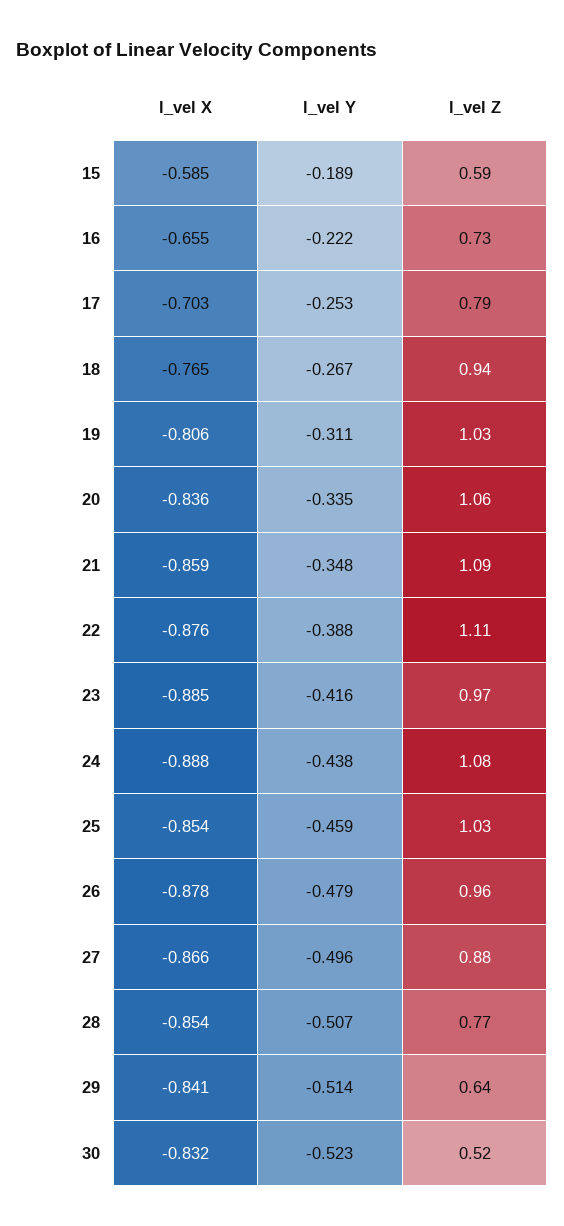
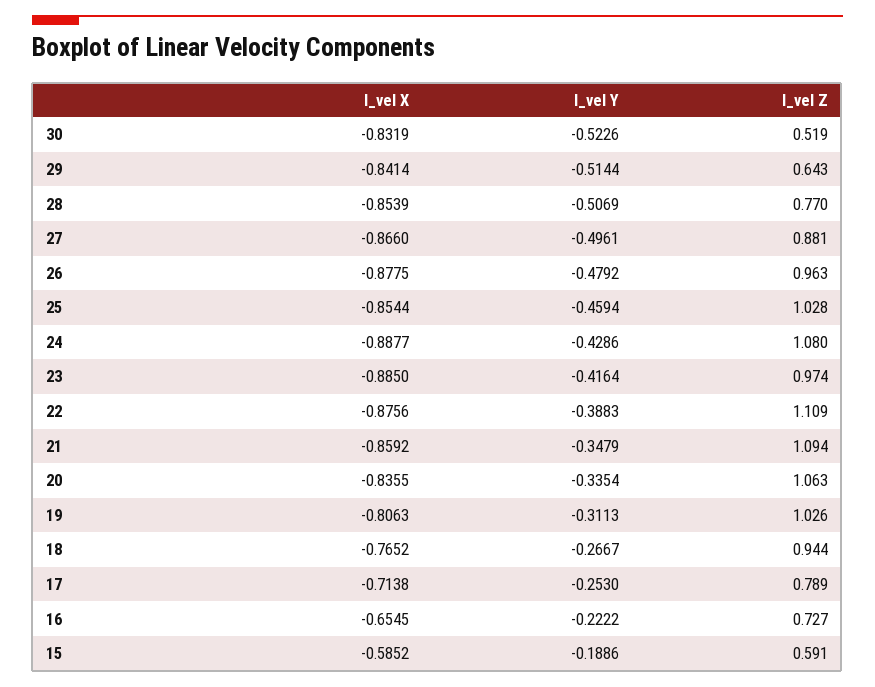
  {
    "l_vel X": {
      "15": -0.5852,
      "16": -0.6545,
-     "17": -0.703,
+     "17": -0.7138,
      "18": -0.7652,
      "19": -0.8063,
      "20": -0.8355,
      "21": -0.8592,
      "22": -0.8756,
      "23": -0.885,
      "24": -0.8877,
      "25": -0.8544,
      "26": -0.8775,
      "27": -0.866,
      "28": -0.8539,
      "29": -0.8414,
      "30": -0.8319
    },
    "l_vel Y": {
      "15": -0.1886,
      "16": -0.2222,
      "17": -0.253,
      "18": -0.2667,
      "19": -0.3113,
      "20": -0.3354,
      "21": -0.3479,
      "22": -0.3883,
      "23": -0.4164,
-     "24": -0.438,
+     "24": -0.4286,
      "25": -0.4594,
      "26": -0.4792,
      "27": -0.4961,
      "28": -0.5069,
      "29": -0.5144,
      "30": -0.5226
    },
    "l_vel Z": {
      "15": 0.591,
      "16": 0.727,
      "17": 0.789,
      "18": 0.944,
      "19": 1.026,
      "20": 1.063,
      "21": 1.094,
      "22": 1.109,
      "23": 0.974,
      "24": 1.08,
      "25": 1.028,
      "26": 0.963,
      "27": 0.881,
      "28": 0.77,
      "29": 0.643,
      "30": 0.519
    }
  }

